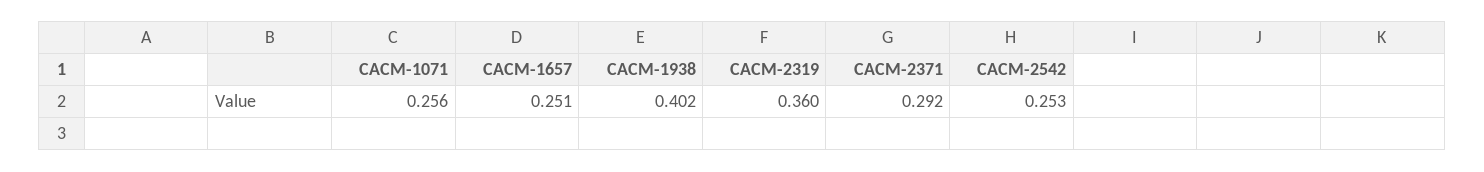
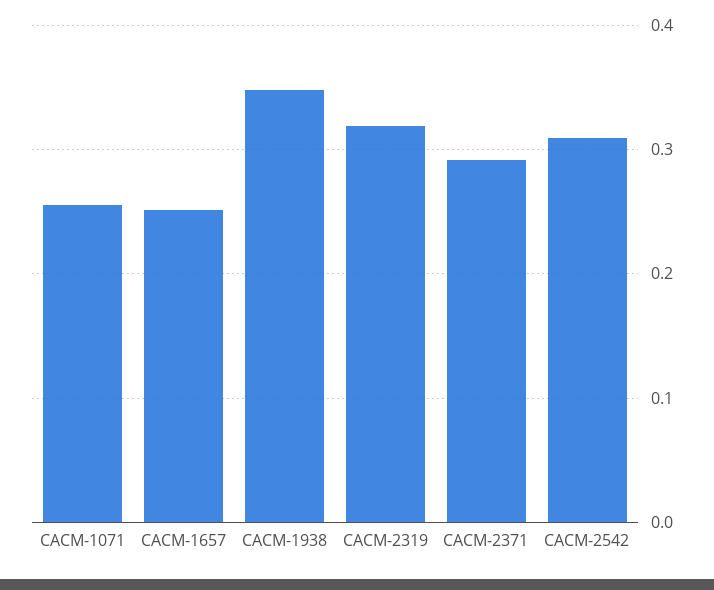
  {
    "CACM-1071": 0.256,
    "CACM-1657": 0.251,
-   "CACM-1938": 0.402,
+   "CACM-1938": 0.35,
-   "CACM-2319": 0.36,
+   "CACM-2319": 0.32,
    "CACM-2371": 0.292,
-   "CACM-2542": 0.253
+   "CACM-2542": 0.31
  }

